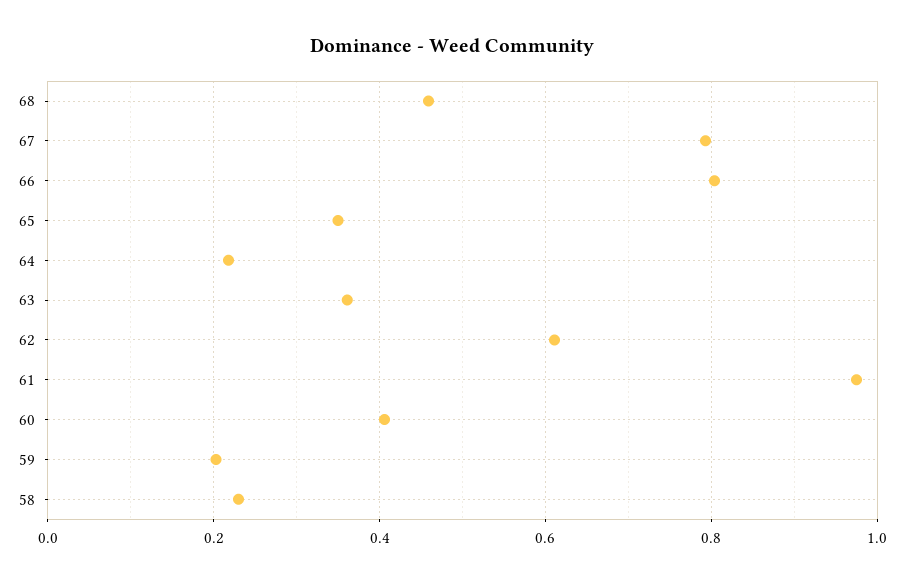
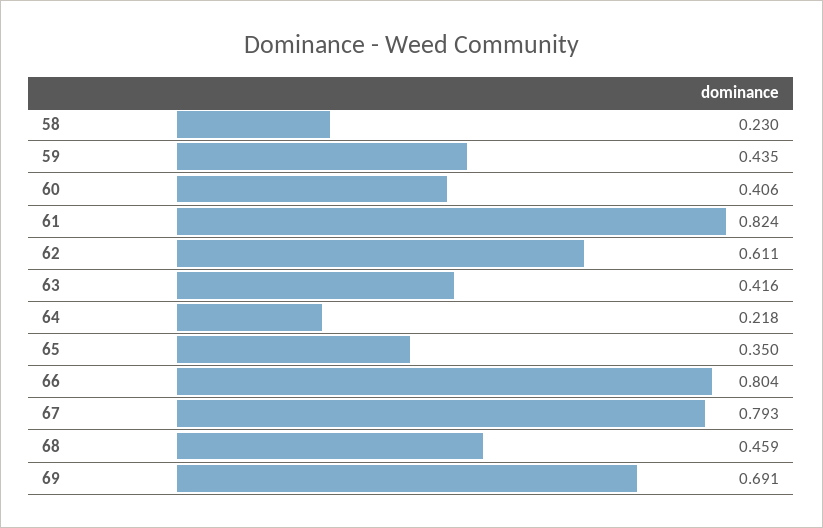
  {
    "68": 0.459,
    "67": 0.793,
    "66": 0.804,
    "65": 0.35,
    "64": 0.218,
-   "63": 0.36,
+   "63": 0.416,
    "62": 0.611,
-   "61": 0.98,
+   "61": 0.824,
    "60": 0.406,
-   "59": 0.2,
+   "59": 0.435,
-   "58": 0.23
+   "58": 0.23,
+   "69": 0.691
  }

